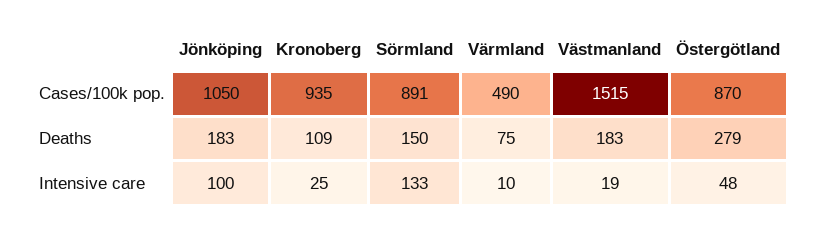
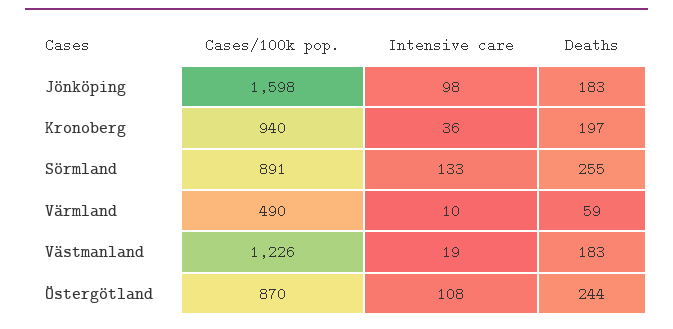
  {
    "Jönköping": {
-     "Cases/100k pop.": 1050,
+     "Cases/100k pop.": 1598,
      "Deaths": 183,
-     "Intensive care": 100
+     "Intensive care": 98
    },
    "Kronoberg": {
-     "Cases/100k pop.": 935,
+     "Cases/100k pop.": 940,
-     "Deaths": 109,
+     "Deaths": 197,
-     "Intensive care": 25
+     "Intensive care": 36
    },
    "Sörmland": {
      "Cases/100k pop.": 891,
-     "Deaths": 150,
+     "Deaths": 255,
      "Intensive care": 133
    },
    "Värmland": {
      "Cases/100k pop.": 490,
-     "Deaths": 75,
+     "Deaths": 59,
      "Intensive care": 10
    },
    "Västmanland": {
-     "Cases/100k pop.": 1515,
+     "Cases/100k pop.": 1226,
      "Deaths": 183,
      "Intensive care": 19
    },
    "Östergötland": {
      "Cases/100k pop.": 870,
-     "Deaths": 279,
+     "Deaths": 244,
-     "Intensive care": 48
+     "Intensive care": 108
    }
  }

